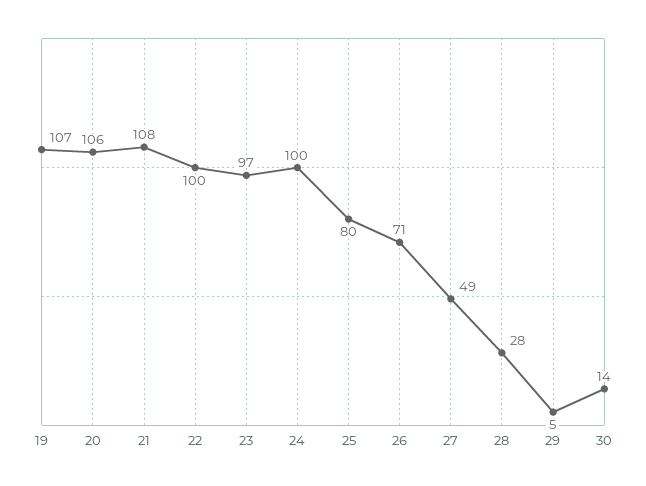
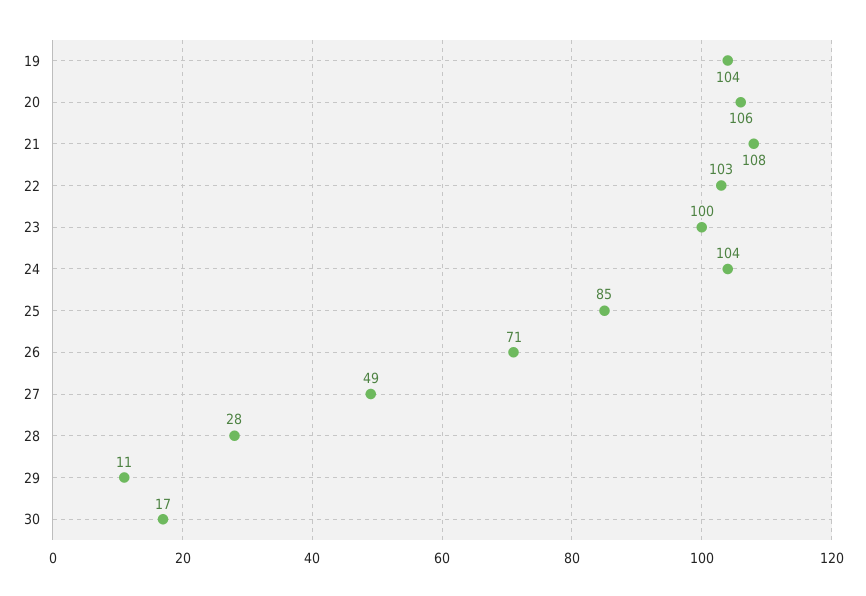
  {
-   "19": 107,
+   "19": 104,
    "20": 106,
    "21": 108,
-   "22": 100,
+   "22": 103,
-   "23": 97,
+   "23": 100,
-   "24": 100,
+   "24": 104,
-   "25": 80,
+   "25": 85,
    "26": 71,
    "27": 49,
    "28": 28,
-   "29": 5,
+   "29": 11,
-   "30": 14
+   "30": 17
  }

